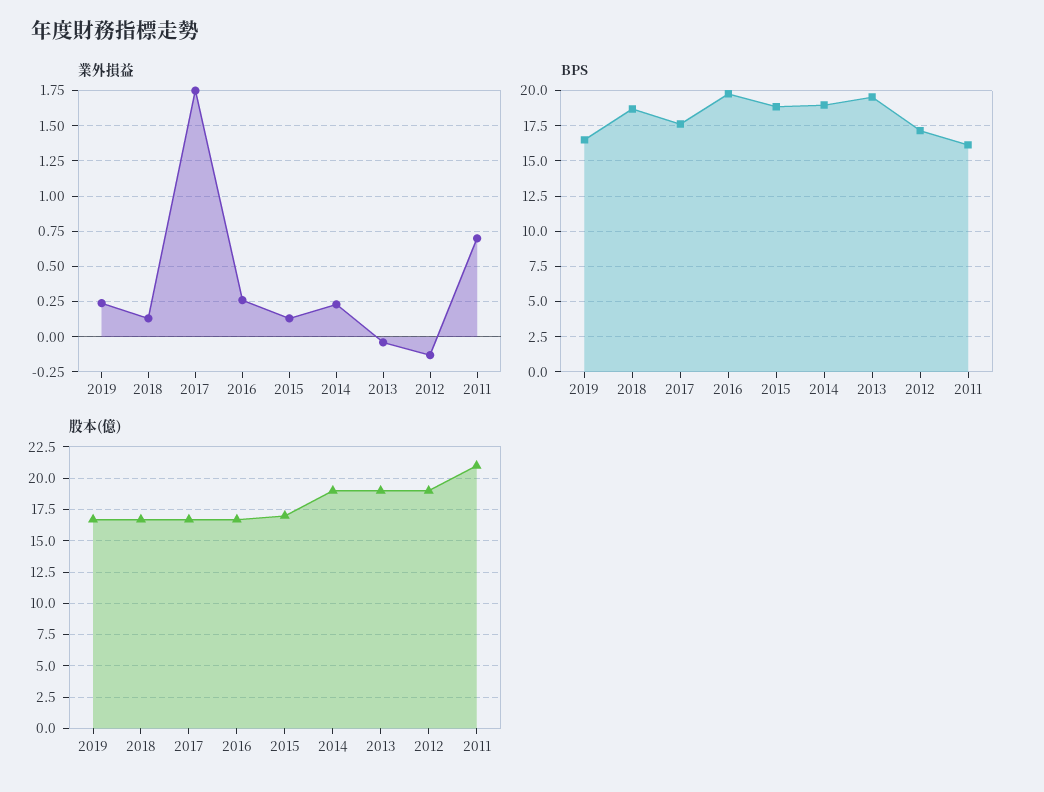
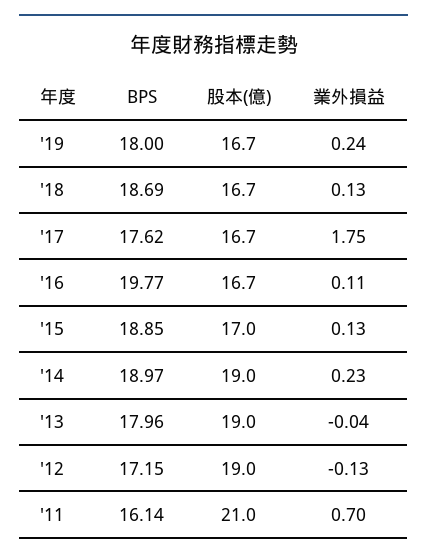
  {
    "業外損益": {
      "2019": 0.24,
      "2018": 0.13,
      "2017": 1.75,
-     "2016": 0.25,
+     "2016": 0.11,
      "2015": 0.13,
      "2014": 0.23,
      "2013": -0.04,
      "2012": -0.13,
      "2011": 0.7
    },
    "BPS": {
-     "2019": 16.5,
+     "2019": 18,
      "2018": 18.69,
      "2017": 17.62,
      "2016": 19.77,
      "2015": 18.85,
      "2014": 18.97,
-     "2013": 19.5,
+     "2013": 17.96,
      "2012": 17.15,
      "2011": 16.14
    },
    "股本(億)": {
      "2019": 16.7,
      "2018": 16.7,
      "2017": 16.7,
      "2016": 16.7,
      "2015": 17,
      "2014": 19,
      "2013": 19,
      "2012": 19,
      "2011": 21
    }
  }

